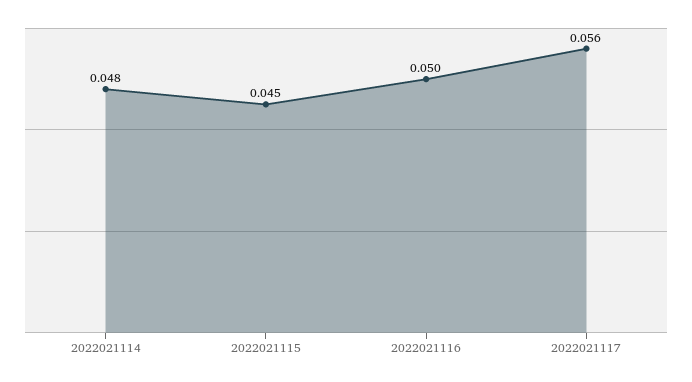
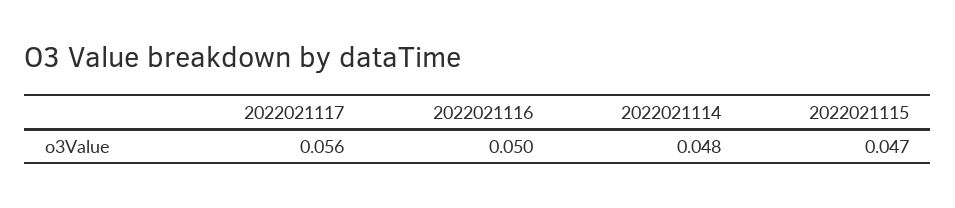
  {
    "2022021114": 0.048,
-   "2022021115": 0.045,
+   "2022021115": 0.047,
    "2022021116": 0.05,
    "2022021117": 0.056
  }

